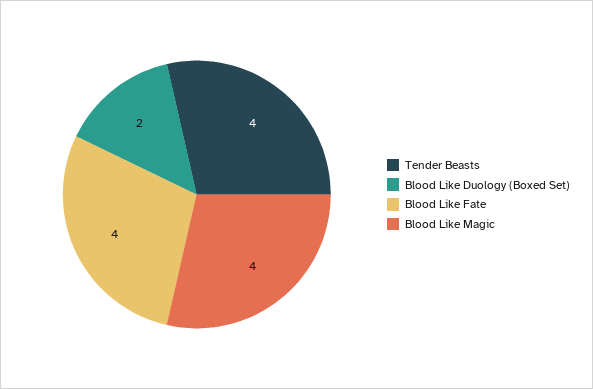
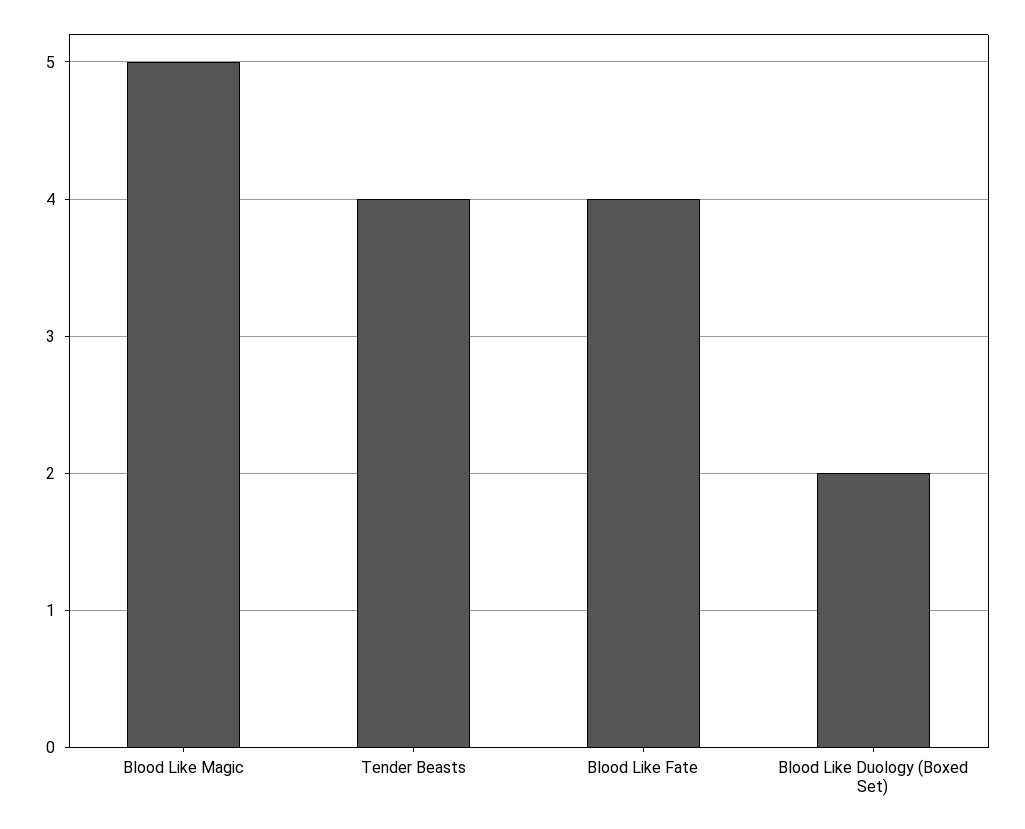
  {
    "Tender Beasts": 4,
    "Blood Like Duology (Boxed Set)": 2,
    "Blood Like Fate": 4,
-   "Blood Like Magic": 4
+   "Blood Like Magic": 5
  }

